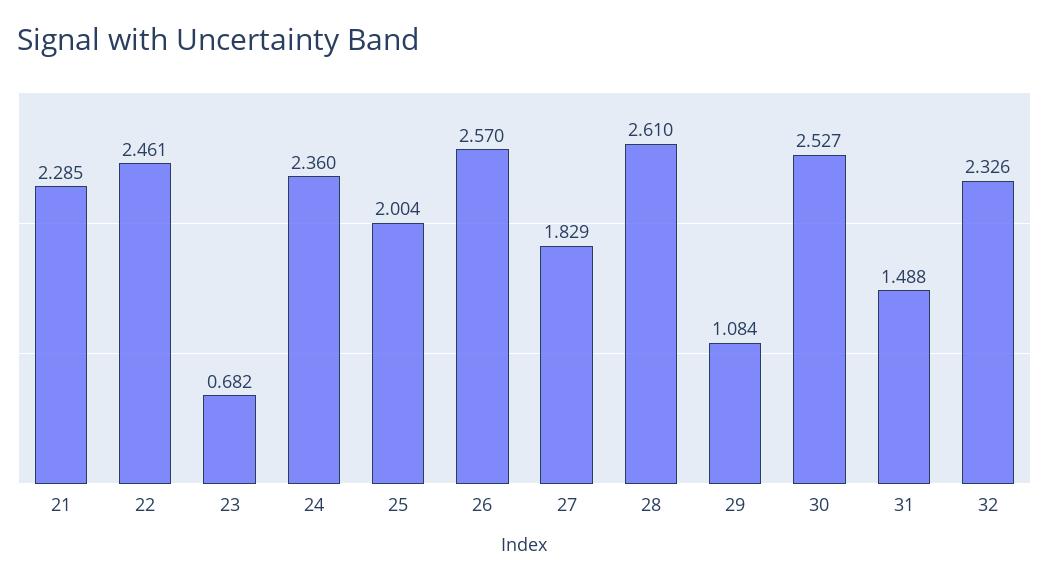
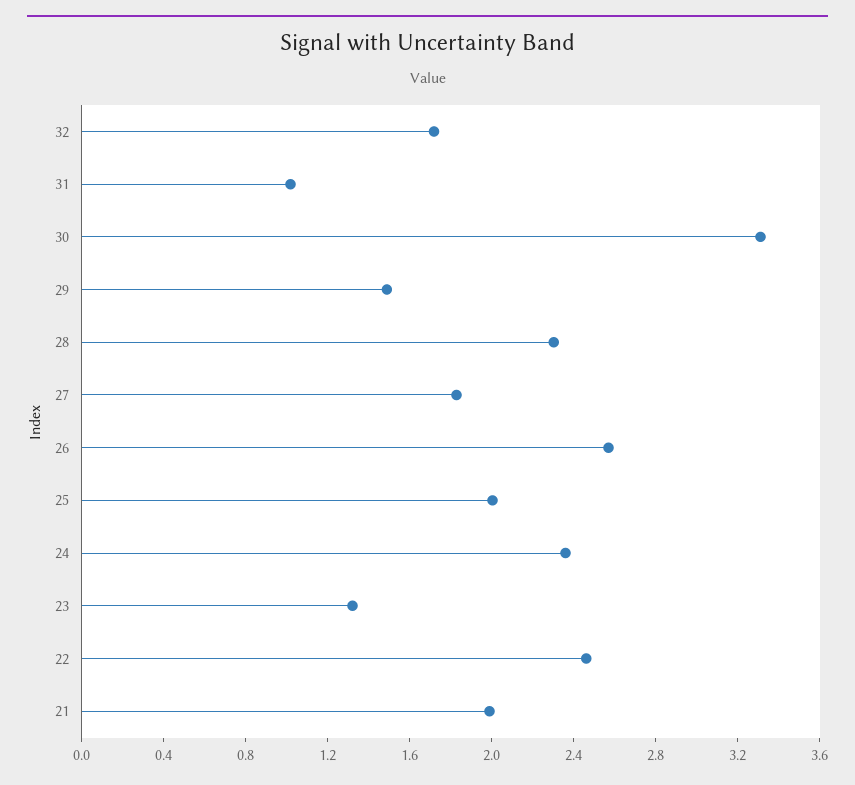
  {
-   "21": 2.285,
+   "21": 2,
    "22": 2.461,
-   "23": 0.682,
+   "23": 1.3,
    "24": 2.36,
    "25": 2.004,
    "26": 2.57,
    "27": 1.829,
-   "28": 2.61,
+   "28": 2.3,
-   "29": 1.084,
+   "29": 1.5,
-   "30": 2.527,
+   "30": 3.3,
-   "31": 1.488,
+   "31": 1,
-   "32": 2.326
+   "32": 1.7
  }

